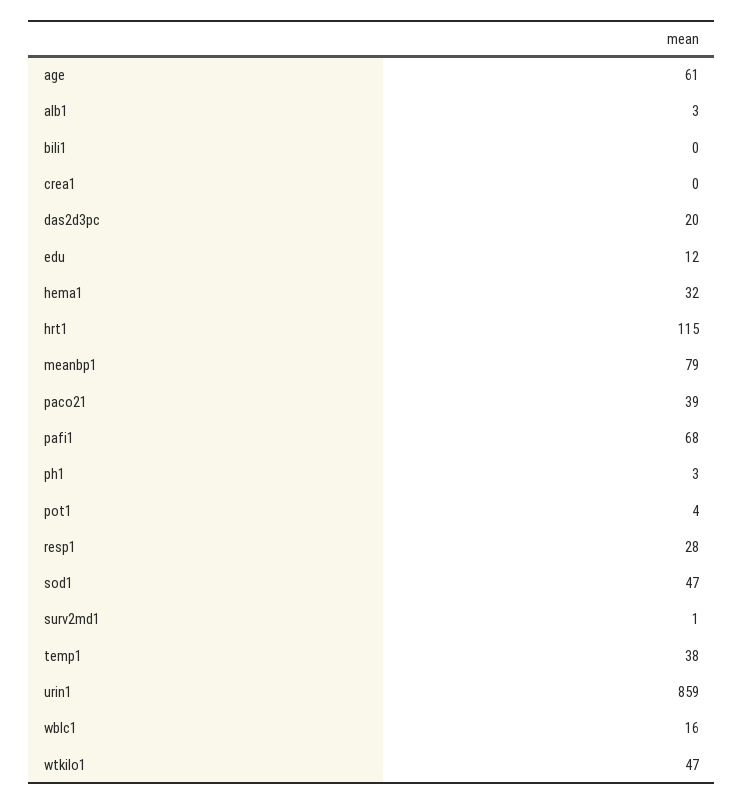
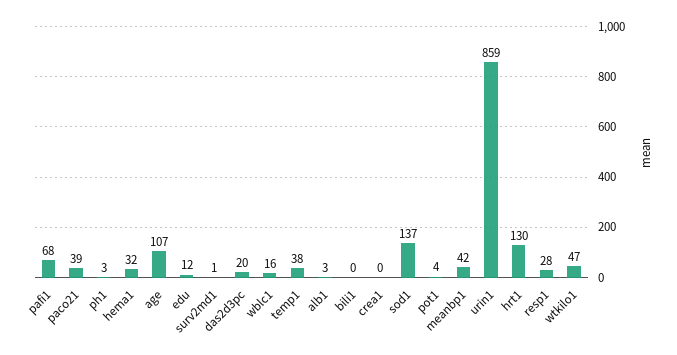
  {
-   "age": 61,
+   "age": 107,
    "alb1": 3,
    "bili1": 0,
    "crea1": 0,
    "das2d3pc": 20,
    "edu": 12,
    "hema1": 32,
-   "hrt1": 115,
+   "hrt1": 130,
-   "meanbp1": 79,
+   "meanbp1": 42,
    "paco21": 39,
    "pafi1": 68,
    "ph1": 3,
    "pot1": 4,
    "resp1": 28,
-   "sod1": 47,
+   "sod1": 137,
    "surv2md1": 1,
    "temp1": 38,
    "urin1": 859,
    "wblc1": 16,
    "wtkilo1": 47
  }

